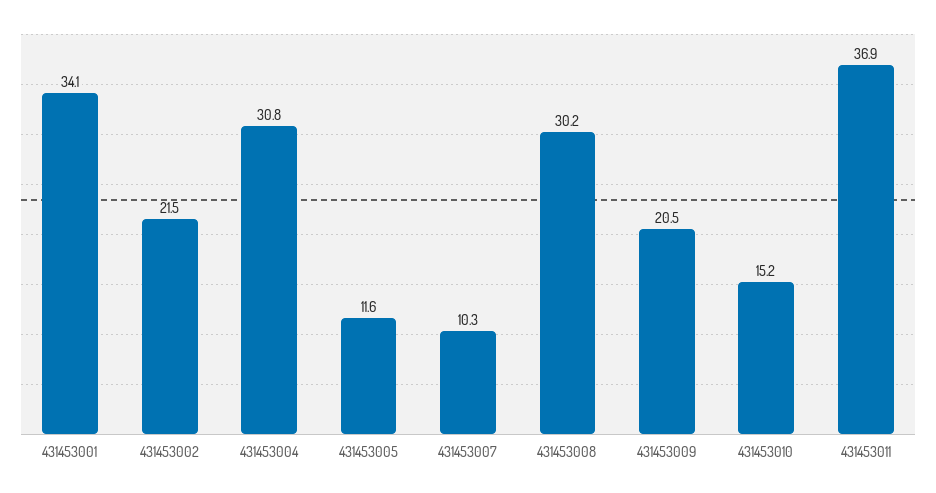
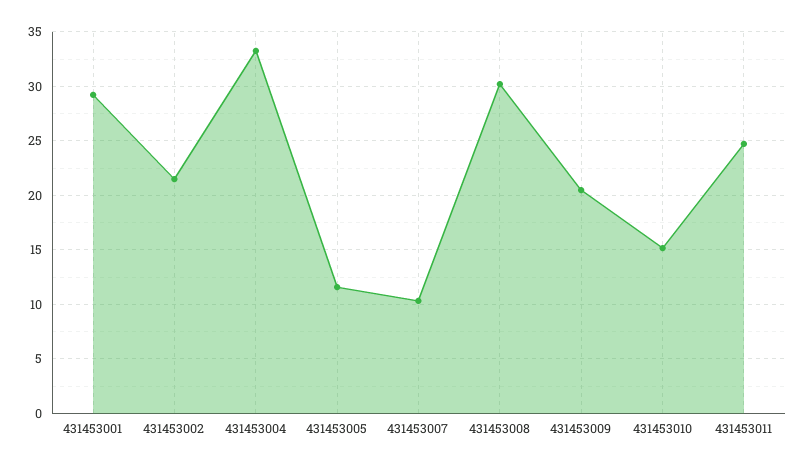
  {
-   "431453001": 34.1,
+   "431453001": 29,
    "431453002": 21.5,
-   "431453004": 30.8,
+   "431453004": 33,
    "431453005": 11.6,
    "431453007": 10.3,
    "431453008": 30.2,
    "431453009": 20.5,
    "431453010": 15.2,
-   "431453011": 36.9
+   "431453011": 25
  }

